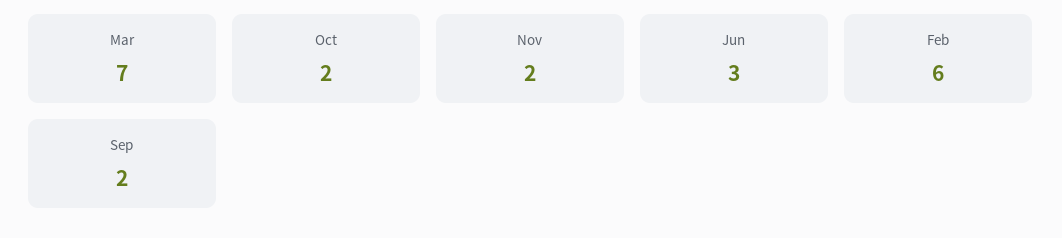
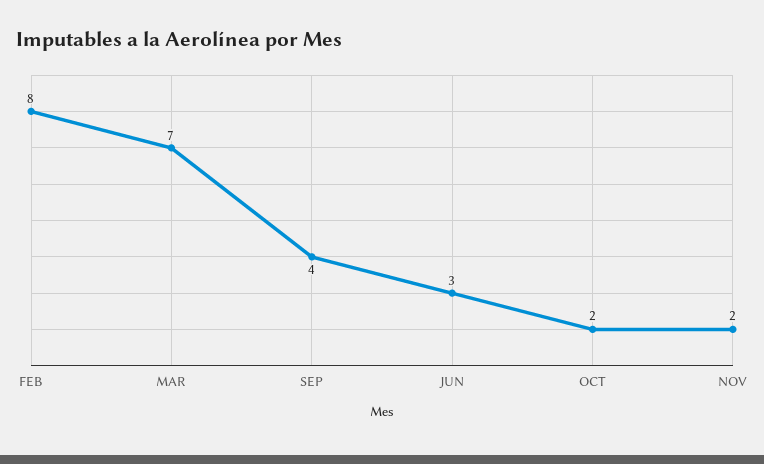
  {
    "Mar": 7,
    "Oct": 2,
    "Nov": 2,
    "Jun": 3,
-   "Feb": 6,
+   "Feb": 8,
-   "Sep": 2
+   "Sep": 4
  }

